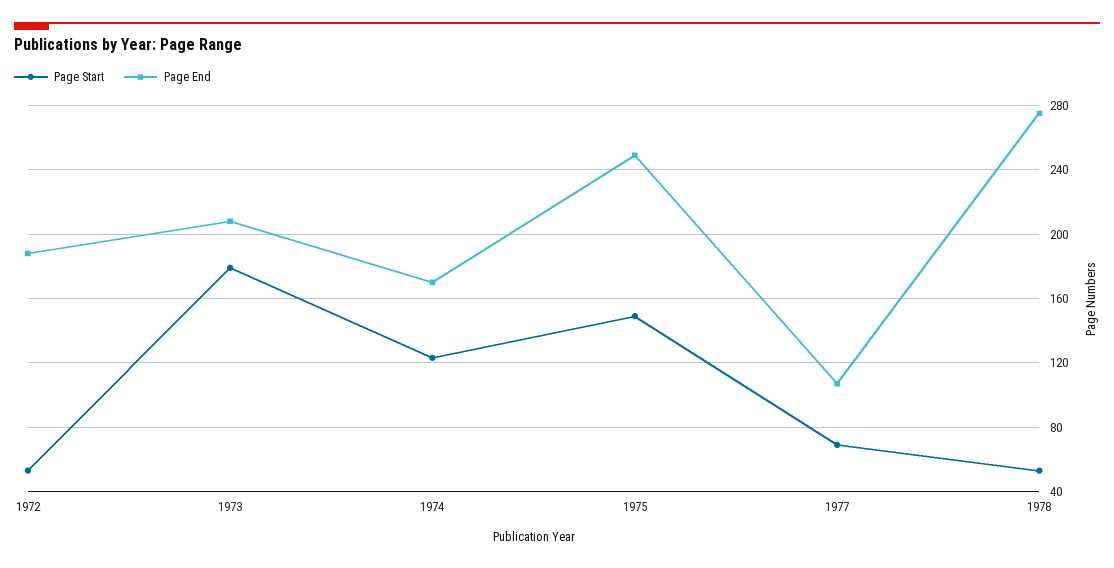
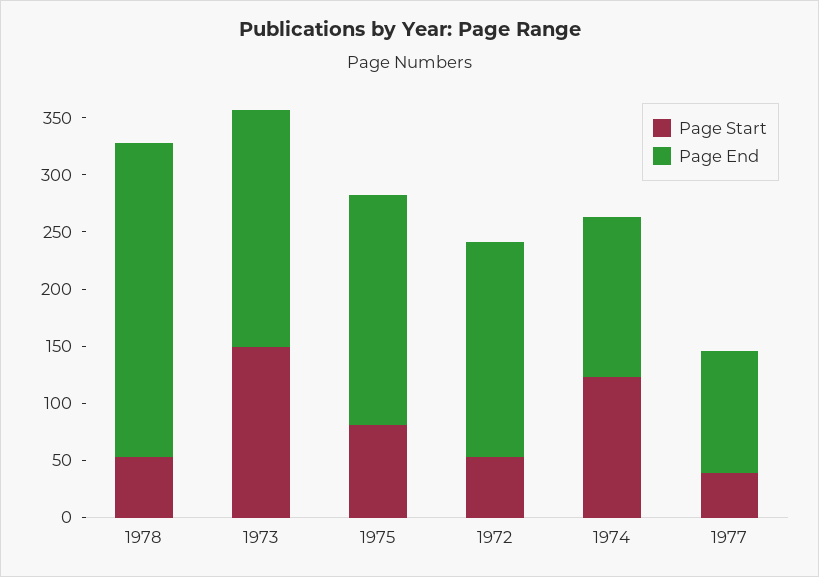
  {
    "Page Start": {
      "1972": 55,
-     "1973": 180,
+     "1973": 150,
      "1974": 125,
-     "1975": 150,
+     "1975": 80,
-     "1977": 70,
+     "1977": 40,
      "1978": 55
    },
    "Page End": {
      "1972": 190,
      "1973": 210,
-     "1974": 170,
+     "1974": 140,
-     "1975": 250,
+     "1975": 200,
      "1977": 105,
      "1978": 275
    }
  }

